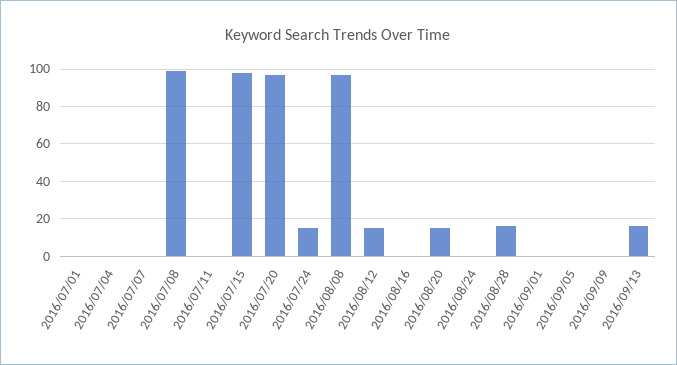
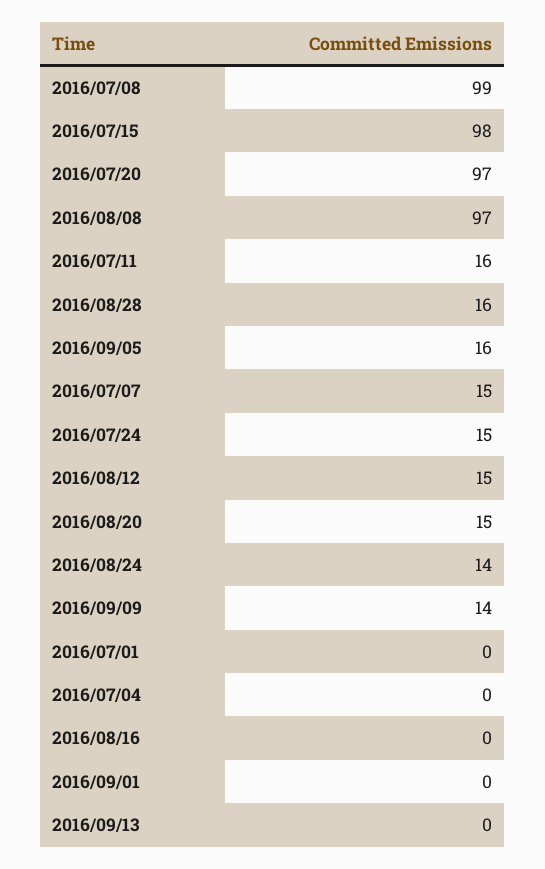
  {
    "2016/07/01": 0,
    "2016/07/04": 0,
-   "2016/07/07": 0,
+   "2016/07/07": 15,
    "2016/07/08": 99,
-   "2016/07/11": 0,
+   "2016/07/11": 16,
    "2016/07/15": 98,
    "2016/07/20": 97,
    "2016/07/24": 15,
    "2016/08/08": 97,
    "2016/08/12": 15,
    "2016/08/16": 0,
    "2016/08/20": 15,
-   "2016/08/24": 0,
+   "2016/08/24": 14,
    "2016/08/28": 16,
    "2016/09/01": 0,
-   "2016/09/05": 0,
+   "2016/09/05": 16,
-   "2016/09/09": 0,
+   "2016/09/09": 14,
-   "2016/09/13": 15
+   "2016/09/13": 0
  }

